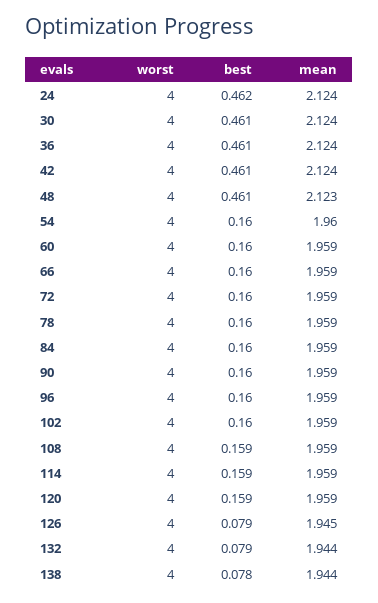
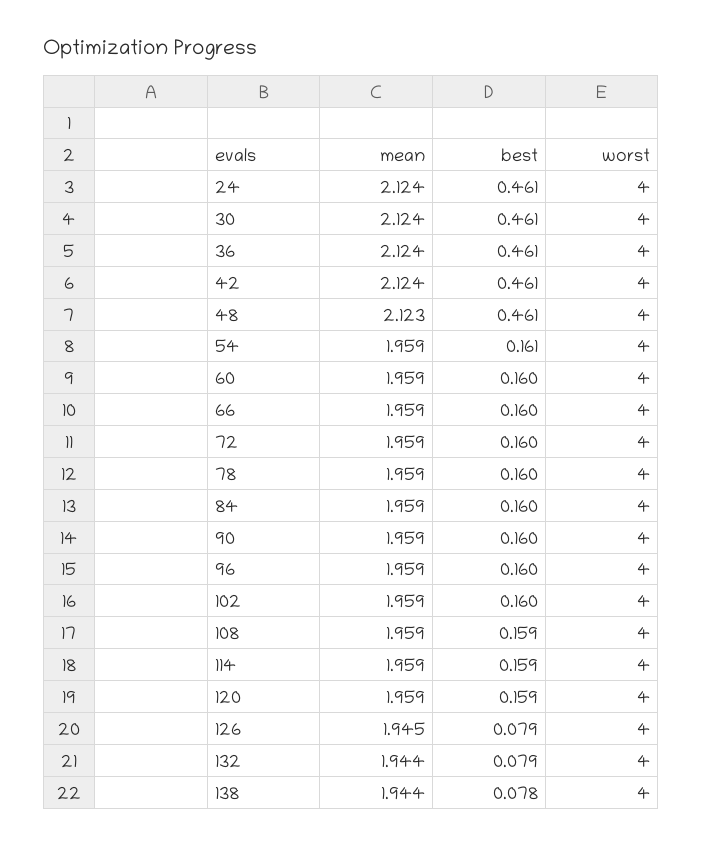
  {
    "worst": {
      "24": 4,
      "30": 4,
      "36": 4,
      "42": 4,
      "48": 4,
      "54": 4,
      "60": 4,
      "66": 4,
      "72": 4,
      "78": 4,
      "84": 4,
      "90": 4,
      "96": 4,
      "102": 4,
      "108": 4,
      "114": 4,
      "120": 4,
      "126": 4,
      "132": 4,
      "138": 4
    },
    "best": {
-     "24": 0.462,
+     "24": 0.461,
      "30": 0.461,
      "36": 0.461,
      "42": 0.461,
      "48": 0.461,
-     "54": 0.16,
+     "54": 0.161,
      "60": 0.16,
      "66": 0.16,
      "72": 0.16,
      "78": 0.16,
      "84": 0.16,
      "90": 0.16,
      "96": 0.16,
      "102": 0.16,
      "108": 0.159,
      "114": 0.159,
      "120": 0.159,
      "126": 0.079,
      "132": 0.079,
      "138": 0.078
    },
    "mean": {
      "24": 2.124,
      "30": 2.124,
      "36": 2.124,
      "42": 2.124,
      "48": 2.123,
-     "54": 1.96,
+     "54": 1.959,
      "60": 1.959,
      "66": 1.959,
      "72": 1.959,
      "78": 1.959,
      "84": 1.959,
      "90": 1.959,
      "96": 1.959,
      "102": 1.959,
      "108": 1.959,
      "114": 1.959,
      "120": 1.959,
      "126": 1.945,
      "132": 1.944,
      "138": 1.944
    }
  }

